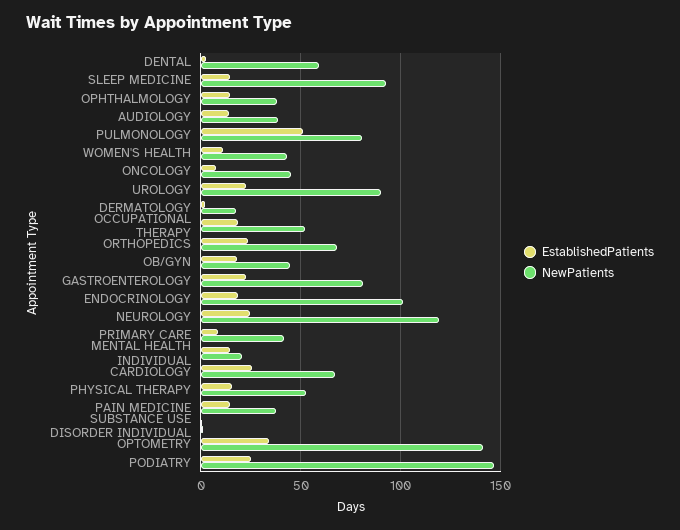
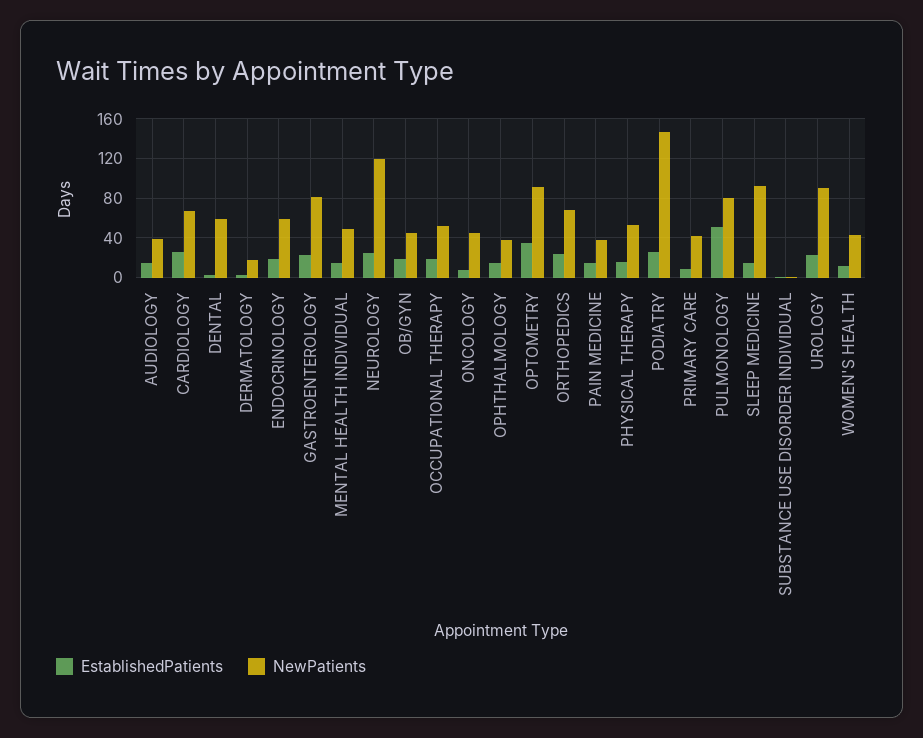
  {
    "EstablishedPatients": {
      "DENTAL": 5,
      "SLEEP MEDICINE": 15,
      "OPHTHALMOLOGY": 15,
      "AUDIOLOGY": 15,
      "PULMONOLOGY": 50,
      "WOMEN'S HEALTH": 10,
      "ONCOLOGY": 10,
      "UROLOGY": 25,
      "DERMATOLOGY": 0,
      "OCCUPATIONAL THERAPY": 20,
      "ORTHOPEDICS": 25,
      "OB/GYN": 20,
      "GASTROENTEROLOGY": 25,
      "ENDOCRINOLOGY": 20,
      "NEUROLOGY": 25,
      "PRIMARY CARE": 10,
      "MENTAL HEALTH INDIVIDUAL": 15,
      "CARDIOLOGY": 25,
      "PHYSICAL THERAPY": 15,
      "PAIN MEDICINE": 15,
      "SUBSTANCE USE DISORDER INDIVIDUAL": 0,
      "OPTOMETRY": 35,
      "PODIATRY": 25
    },
    "NewPatients": {
      "DENTAL": 60,
      "SLEEP MEDICINE": 95,
      "OPHTHALMOLOGY": 40,
      "AUDIOLOGY": 40,
      "PULMONOLOGY": 80,
      "WOMEN'S HEALTH": 45,
      "ONCOLOGY": 45,
      "UROLOGY": 90,
      "DERMATOLOGY": 20,
      "OCCUPATIONAL THERAPY": 50,
      "ORTHOPEDICS": 70,
      "OB/GYN": 45,
      "GASTROENTEROLOGY": 80,
-     "ENDOCRINOLOGY": 100,
+     "ENDOCRINOLOGY": 60,
      "NEUROLOGY": 120,
      "PRIMARY CARE": 40,
-     "MENTAL HEALTH INDIVIDUAL": 20,
+     "MENTAL HEALTH INDIVIDUAL": 50,
      "CARDIOLOGY": 65,
      "PHYSICAL THERAPY": 55,
      "PAIN MEDICINE": 40,
      "SUBSTANCE USE DISORDER INDIVIDUAL": 0,
-     "OPTOMETRY": 140,
+     "OPTOMETRY": 90,
      "PODIATRY": 145
    }
  }

